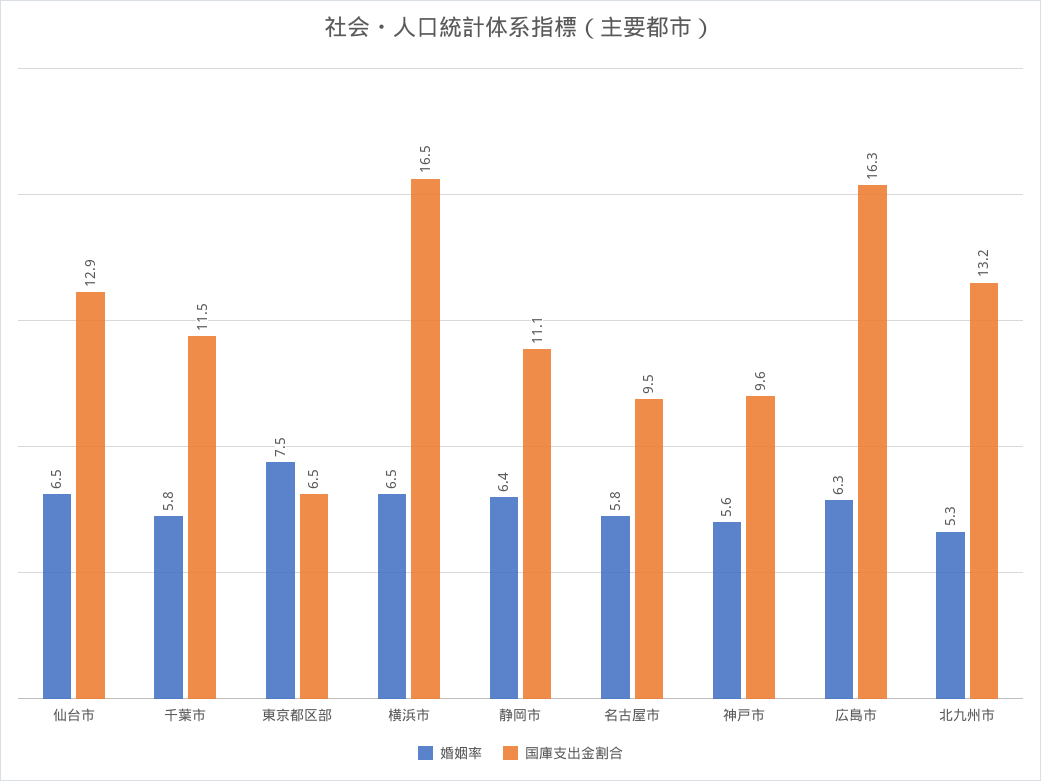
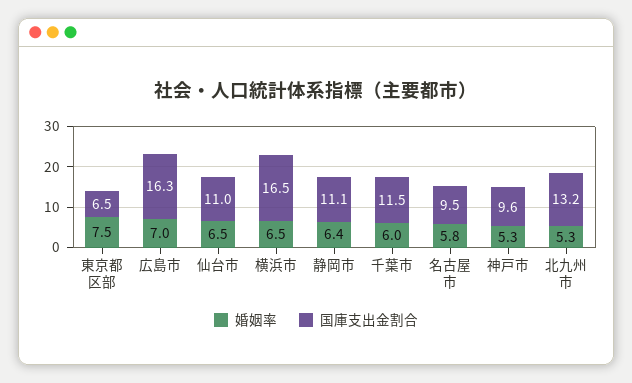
  {
    "婚姻率": {
      "仙台市": 6.5,
-     "千葉市": 5.8,
+     "千葉市": 6,
      "東京都区部": 7.5,
      "横浜市": 6.5,
      "静岡市": 6.4,
      "名古屋市": 5.8,
-     "神戸市": 5.6,
+     "神戸市": 5.3,
-     "広島市": 6.3,
+     "広島市": 7,
      "北九州市": 5.3
    },
    "国庫支出金割合": {
-     "仙台市": 12.9,
+     "仙台市": 11,
      "千葉市": 11.5,
      "東京都区部": 6.5,
      "横浜市": 16.5,
      "静岡市": 11.1,
      "名古屋市": 9.5,
      "神戸市": 9.6,
      "広島市": 16.3,
      "北九州市": 13.2
    }
  }

